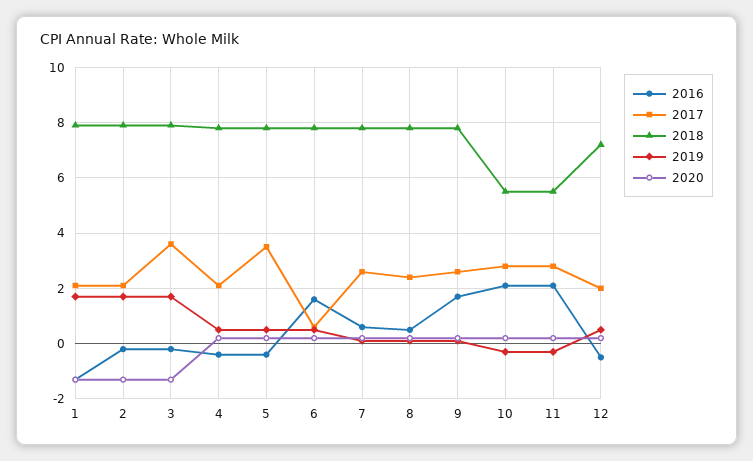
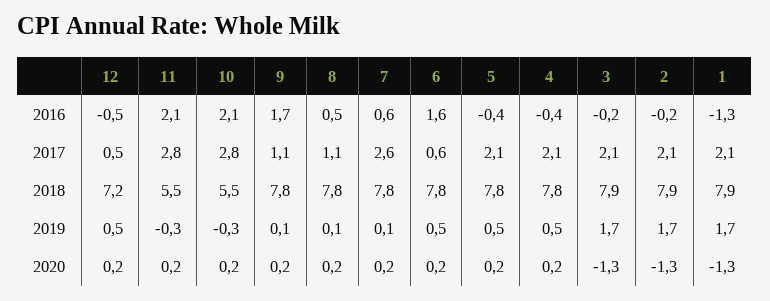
  {
    "2016": {
      "1": -1.3,
      "2": -0.2,
      "3": -0.2,
      "4": -0.4,
      "5": -0.4,
      "6": 1.6,
      "7": 0.6,
      "8": 0.5,
      "9": 1.7,
      "10": 2.1,
      "11": 2.1,
      "12": -0.5
    },
    "2017": {
      "1": 2.1,
      "2": 2.1,
-     "3": 3.5,
+     "3": 2.1,
      "4": 2.1,
-     "5": 3.5,
+     "5": 2.1,
      "6": 0.6,
      "7": 2.6,
-     "8": 2.5,
+     "8": 1.1,
-     "9": 2.5,
+     "9": 1.1,
      "10": 2.8,
      "11": 2.8,
-     "12": 2
+     "12": 0.5
    },
    "2018": {
      "1": 7.9,
      "2": 7.9,
      "3": 7.9,
      "4": 7.8,
      "5": 7.8,
      "6": 7.8,
      "7": 7.8,
      "8": 7.8,
      "9": 7.8,
      "10": 5.5,
      "11": 5.5,
      "12": 7.2
    },
    "2019": {
      "1": 1.7,
      "2": 1.7,
      "3": 1.7,
      "4": 0.5,
      "5": 0.5,
      "6": 0.5,
      "7": 0.1,
      "8": 0.1,
      "9": 0.1,
      "10": -0.3,
      "11": -0.3,
      "12": 0.5
    },
    "2020": {
      "1": -1.3,
      "2": -1.3,
      "3": -1.3,
      "4": 0.2,
      "5": 0.2,
      "6": 0.2,
      "7": 0.2,
      "8": 0.2,
      "9": 0.2,
      "10": 0.2,
      "11": 0.2,
      "12": 0.2
    }
  }

